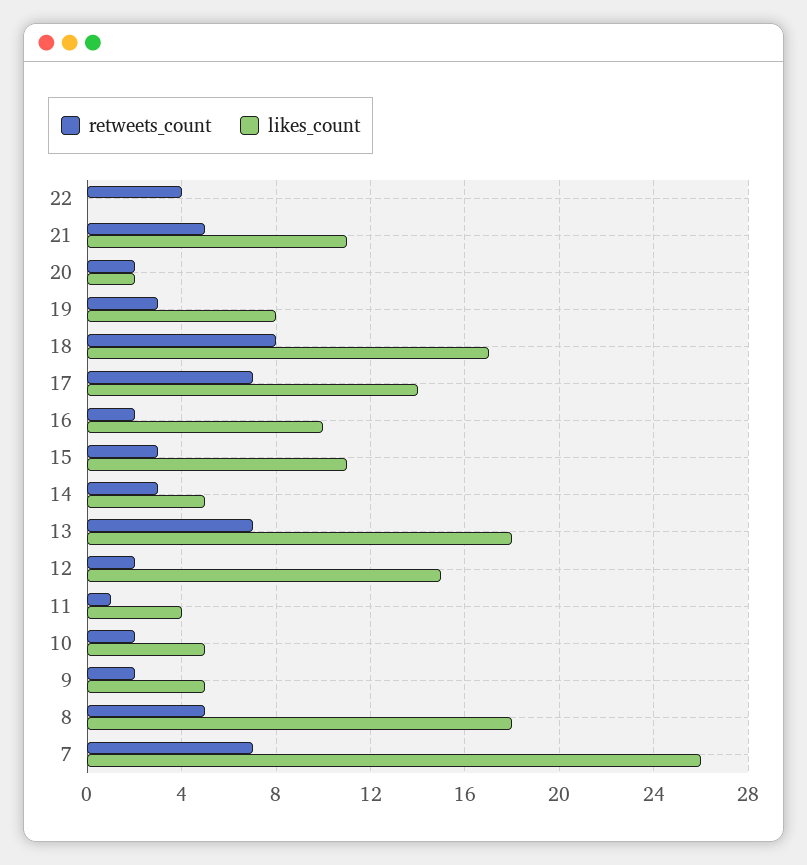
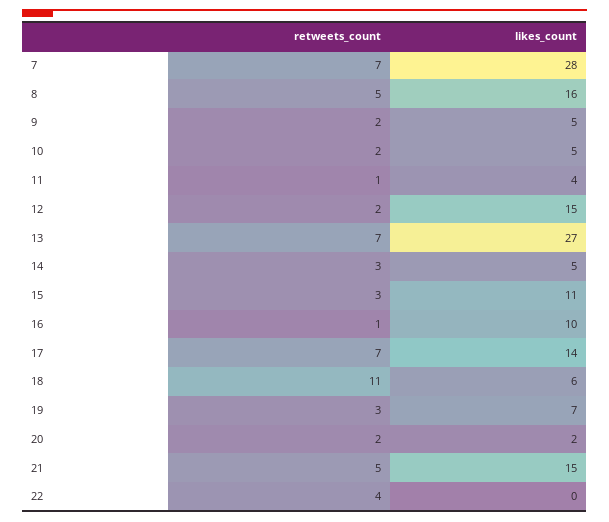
  {
    "retweets_count": {
      "22": 4,
      "21": 5,
      "20": 2,
      "19": 3,
-     "18": 8,
+     "18": 11,
      "17": 7,
-     "16": 2,
+     "16": 1,
      "15": 3,
      "14": 3,
      "13": 7,
      "12": 2,
      "11": 1,
      "10": 2,
      "9": 2,
      "8": 5,
      "7": 7
    },
    "likes_count": {
      "22": 0,
-     "21": 11,
+     "21": 15,
      "20": 2,
-     "19": 8,
+     "19": 7,
-     "18": 17,
+     "18": 6,
      "17": 14,
      "16": 10,
      "15": 11,
      "14": 5,
-     "13": 18,
+     "13": 27,
      "12": 15,
      "11": 4,
      "10": 5,
      "9": 5,
-     "8": 18,
+     "8": 16,
-     "7": 26
+     "7": 28
    }
  }

